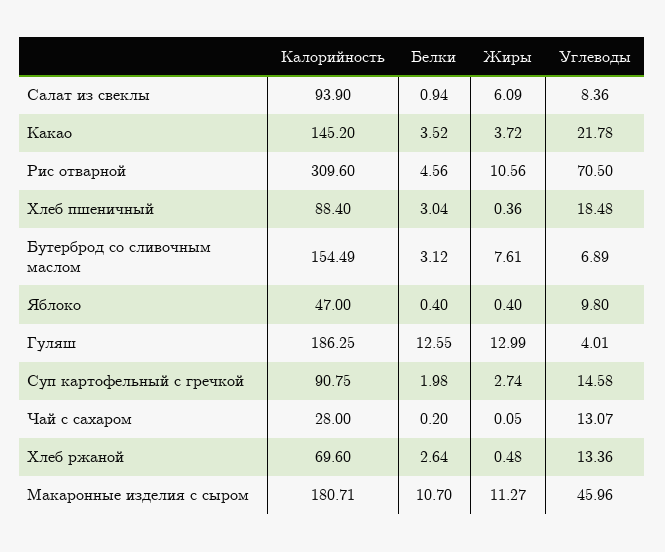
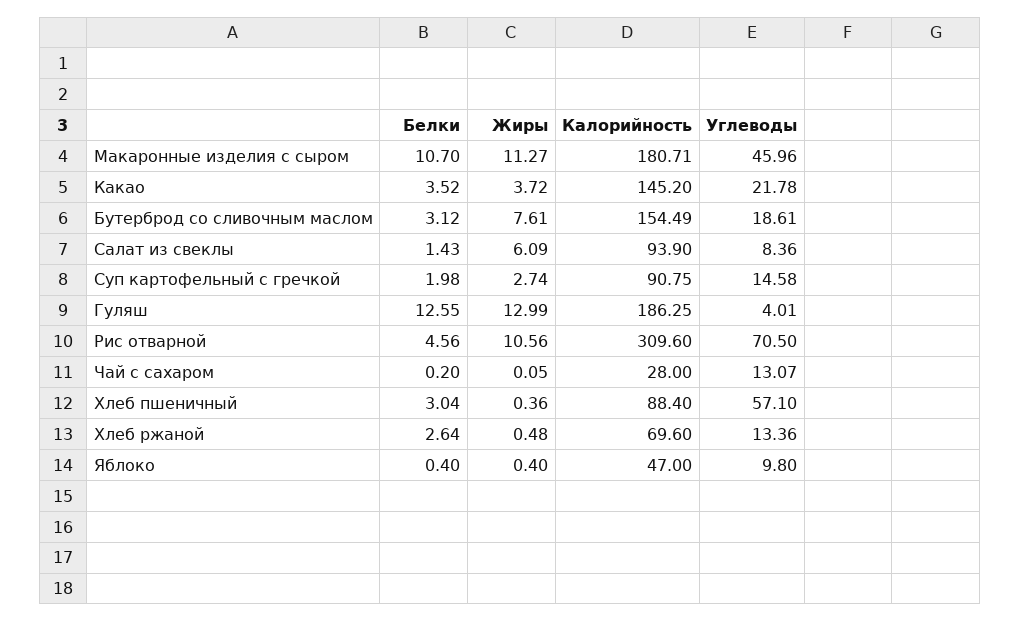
  {
    "Калорийность": {
      "Салат из свеклы": 93.9,
      "Какао": 145.2,
      "Рис отварной": 309.6,
      "Хлеб пшеничный": 88.4,
      "Бутерброд со сливочным маслом": 154.49,
      "Яблоко": 47,
      "Гуляш": 186.25,
      "Суп картофельный с гречкой": 90.75,
      "Чай с сахаром": 28,
      "Хлеб ржаной": 69.6,
      "Макаронные изделия с сыром": 180.71
    },
    "Белки": {
-     "Салат из свеклы": 0.94,
+     "Салат из свеклы": 1.43,
      "Какао": 3.52,
      "Рис отварной": 4.56,
      "Хлеб пшеничный": 3.04,
      "Бутерброд со сливочным маслом": 3.12,
      "Яблоко": 0.4,
      "Гуляш": 12.55,
      "Суп картофельный с гречкой": 1.98,
      "Чай с сахаром": 0.2,
      "Хлеб ржаной": 2.64,
      "Макаронные изделия с сыром": 10.7
    },
    "Жиры": {
      "Салат из свеклы": 6.09,
      "Какао": 3.72,
      "Рис отварной": 10.56,
      "Хлеб пшеничный": 0.36,
      "Бутерброд со сливочным маслом": 7.61,
      "Яблоко": 0.4,
      "Гуляш": 12.99,
      "Суп картофельный с гречкой": 2.74,
      "Чай с сахаром": 0.05,
      "Хлеб ржаной": 0.48,
      "Макаронные изделия с сыром": 11.27
    },
    "Углеводы": {
      "Салат из свеклы": 8.36,
      "Какао": 21.78,
      "Рис отварной": 70.5,
-     "Хлеб пшеничный": 18.48,
+     "Хлеб пшеничный": 57.1,
-     "Бутерброд со сливочным маслом": 6.89,
+     "Бутерброд со сливочным маслом": 18.61,
      "Яблоко": 9.8,
      "Гуляш": 4.01,
      "Суп картофельный с гречкой": 14.58,
      "Чай с сахаром": 13.07,
      "Хлеб ржаной": 13.36,
      "Макаронные изделия с сыром": 45.96
    }
  }

